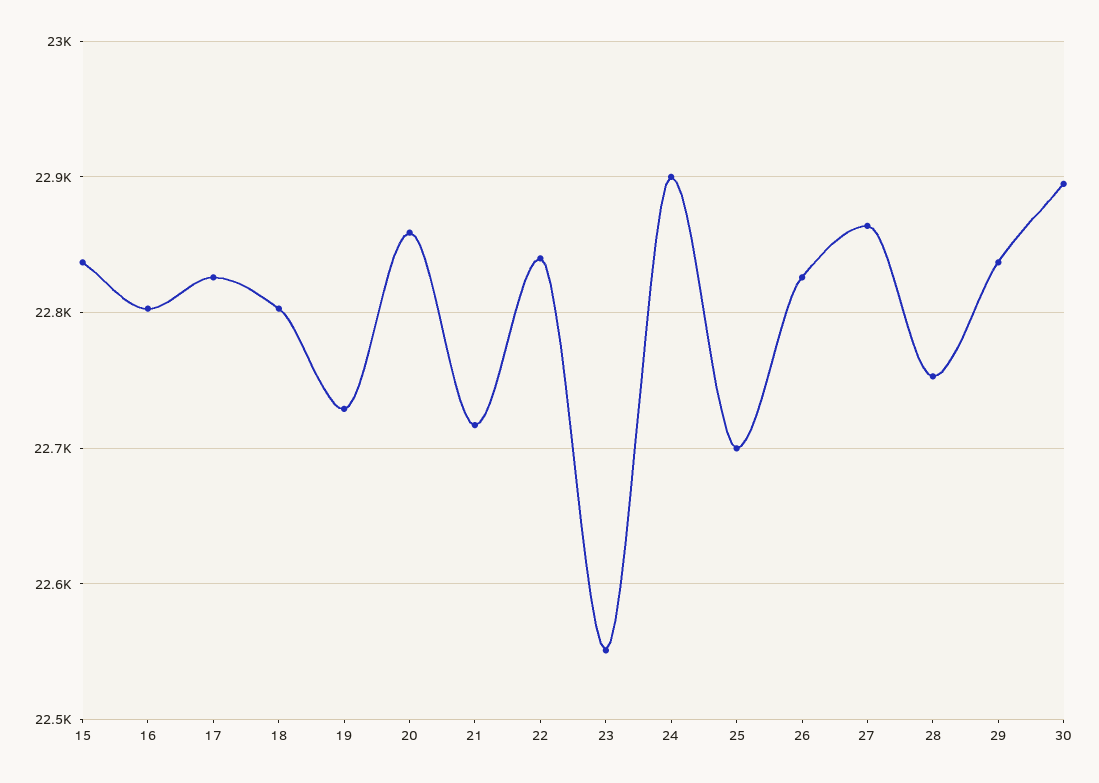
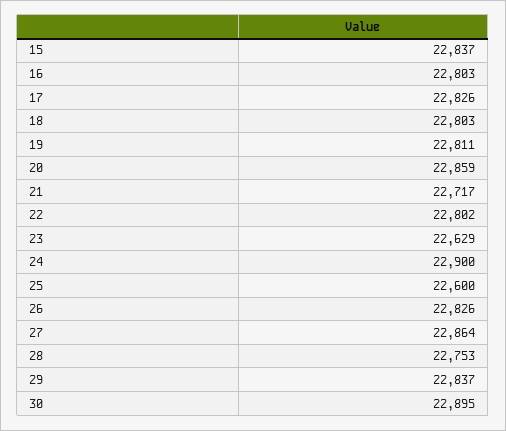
  {
    "15": 22837,
    "16": 22803,
    "17": 22826,
    "18": 22803,
-   "19": 22730,
+   "19": 22811,
    "20": 22859,
    "21": 22717,
-   "22": 22840,
+   "22": 22802,
-   "23": 22550,
+   "23": 22629,
    "24": 22900,
-   "25": 22700,
+   "25": 22600,
    "26": 22826,
    "27": 22864,
    "28": 22753,
    "29": 22837,
    "30": 22895
  }

